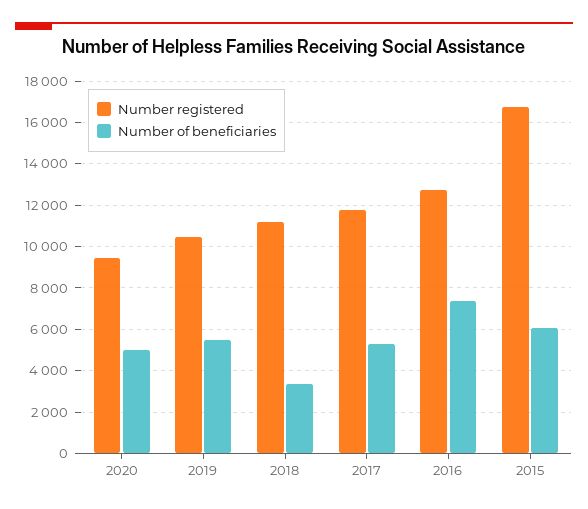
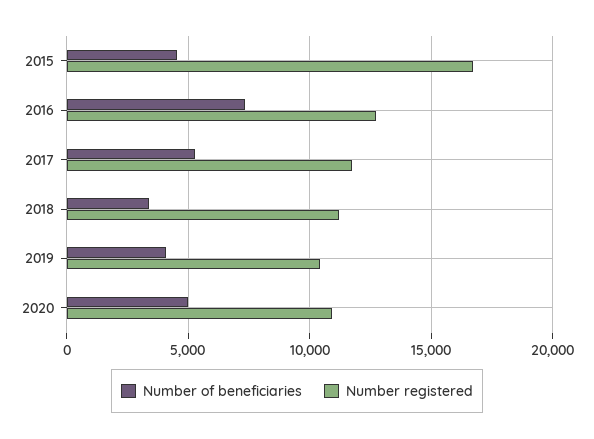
  {
    "Number registered": {
-     "2020": 9500,
+     "2020": 11000,
      "2019": 10500,
      "2018": 11000,
      "2017": 12000,
      "2016": 12500,
      "2015": 16500
    },
    "Number of beneficiaries": {
      "2020": 5000,
-     "2019": 5500,
+     "2019": 4000,
      "2018": 3500,
      "2017": 5500,
      "2016": 7500,
-     "2015": 6000
+     "2015": 4500
    }
  }

